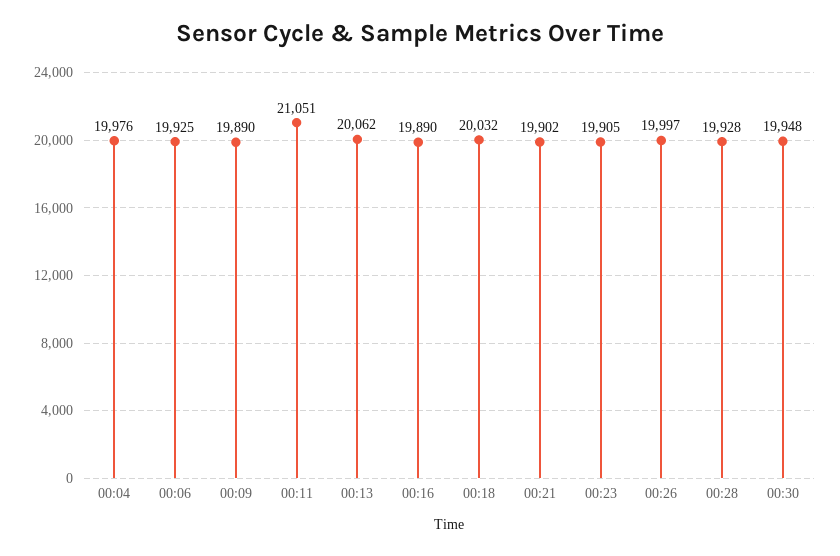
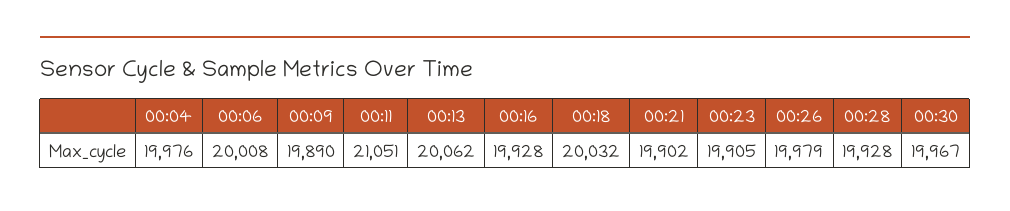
  {
    "00:04": 19976,
-   "00:06": 19925,
+   "00:06": 20008,
    "00:09": 19890,
    "00:11": 21051,
    "00:13": 20062,
-   "00:16": 19890,
+   "00:16": 19928,
    "00:18": 20032,
    "00:21": 19902,
    "00:23": 19905,
-   "00:26": 19997,
+   "00:26": 19979,
    "00:28": 19928,
-   "00:30": 19948
+   "00:30": 19967
  }

